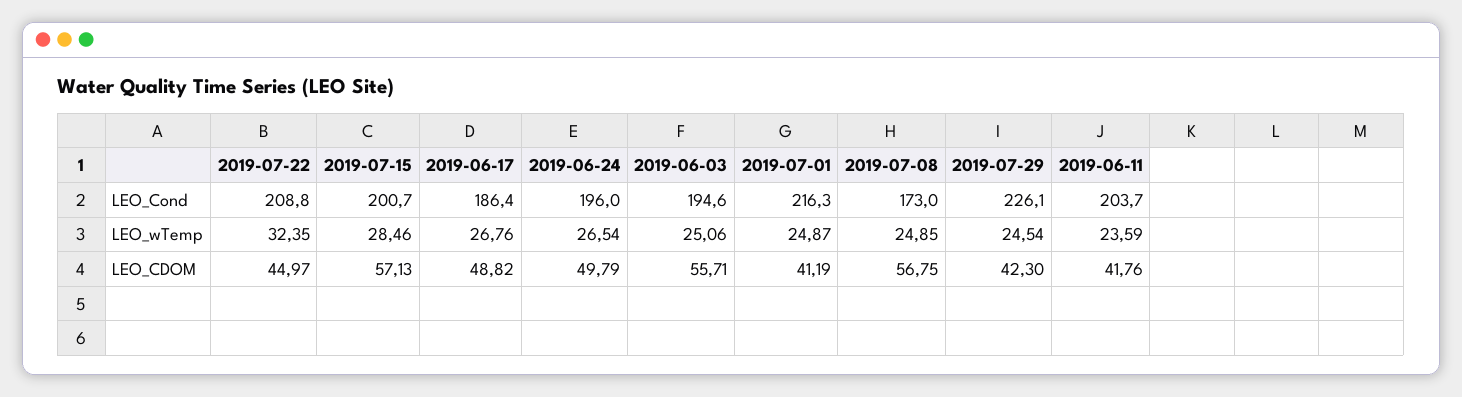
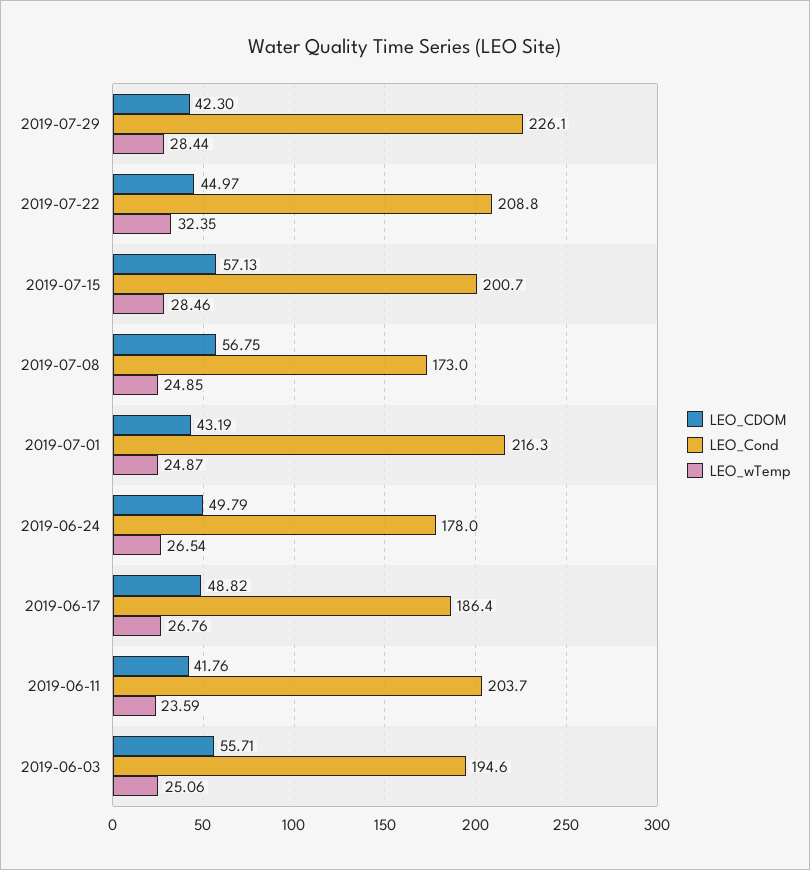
  {
    "LEO_Cond": {
      "2019-07-22": 208.8,
      "2019-07-15": 200.7,
      "2019-06-17": 186.4,
-     "2019-06-24": 196,
+     "2019-06-24": 178,
      "2019-06-03": 194.6,
      "2019-07-01": 216.3,
      "2019-07-08": 173,
      "2019-07-29": 226.1,
      "2019-06-11": 203.7
    },
    "LEO_wTemp": {
      "2019-07-22": 32.35,
      "2019-07-15": 28.46,
      "2019-06-17": 26.76,
      "2019-06-24": 26.54,
      "2019-06-03": 25.06,
      "2019-07-01": 24.87,
      "2019-07-08": 24.85,
-     "2019-07-29": 24.54,
+     "2019-07-29": 28.44,
      "2019-06-11": 23.59
    },
    "LEO_CDOM": {
      "2019-07-22": 44.97,
      "2019-07-15": 57.13,
      "2019-06-17": 48.82,
      "2019-06-24": 49.79,
      "2019-06-03": 55.71,
-     "2019-07-01": 41.19,
+     "2019-07-01": 43.19,
      "2019-07-08": 56.75,
      "2019-07-29": 42.3,
      "2019-06-11": 41.76
    }
  }

